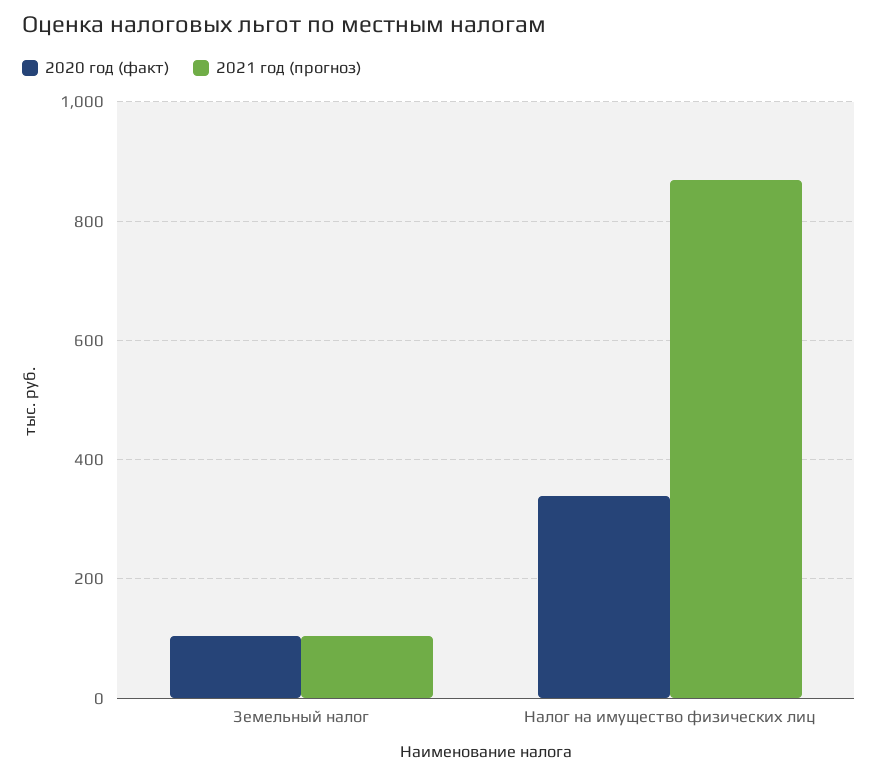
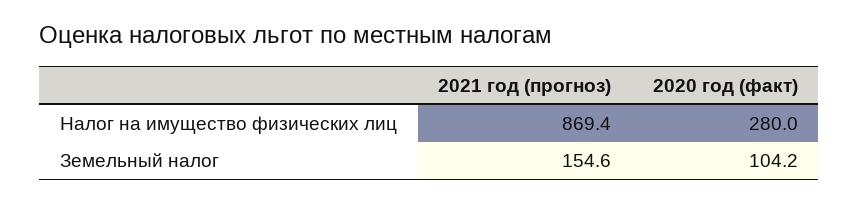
  {
    "2020 год (факт)": {
      "Земельный налог": 104.2,
-     "Налог на имущество физических лиц": 340
+     "Налог на имущество физических лиц": 280
    },
    "2021 год (прогноз)": {
-     "Земельный налог": 100,
+     "Земельный налог": 154.6,
      "Налог на имущество физических лиц": 869.4
    }
  }

